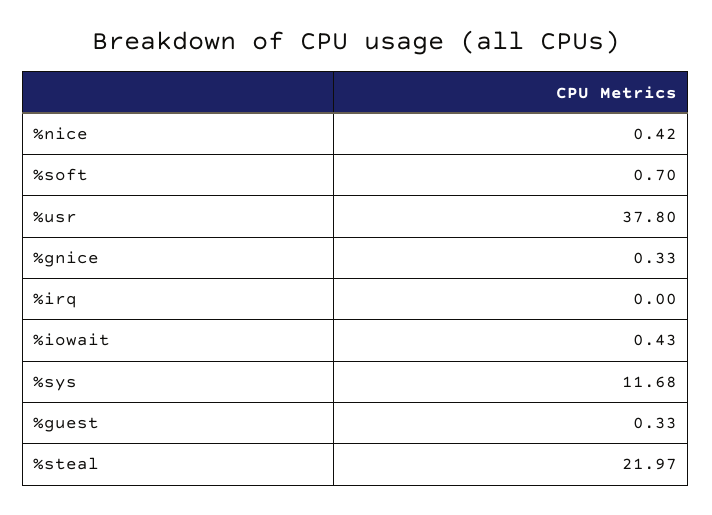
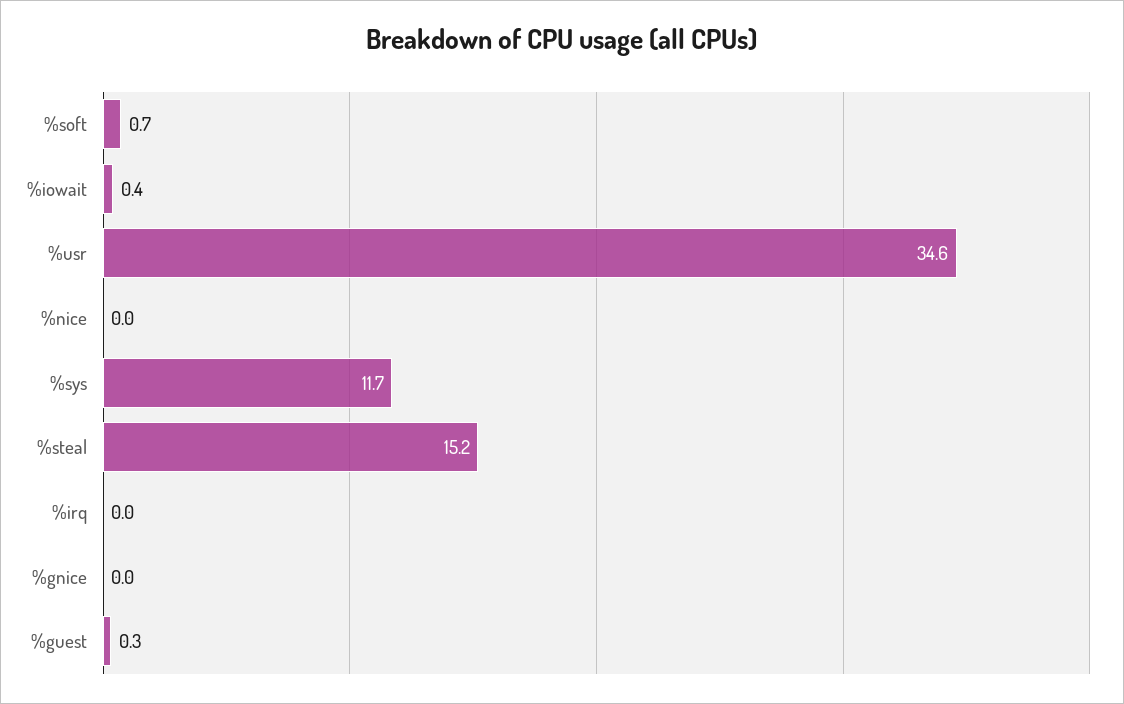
  {
-   "%nice": 0.42,
+   "%nice": 0,
    "%soft": 0.7,
-   "%usr": 37.8,
+   "%usr": 34.6,
-   "%gnice": 0.33,
+   "%gnice": 0,
    "%irq": 0,
    "%iowait": 0.43,
    "%sys": 11.68,
    "%guest": 0.33,
-   "%steal": 21.97
+   "%steal": 15.2
  }

